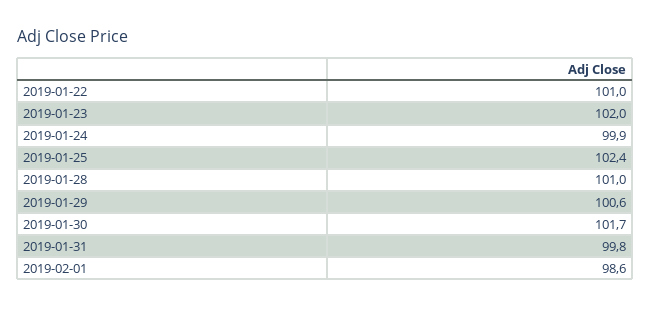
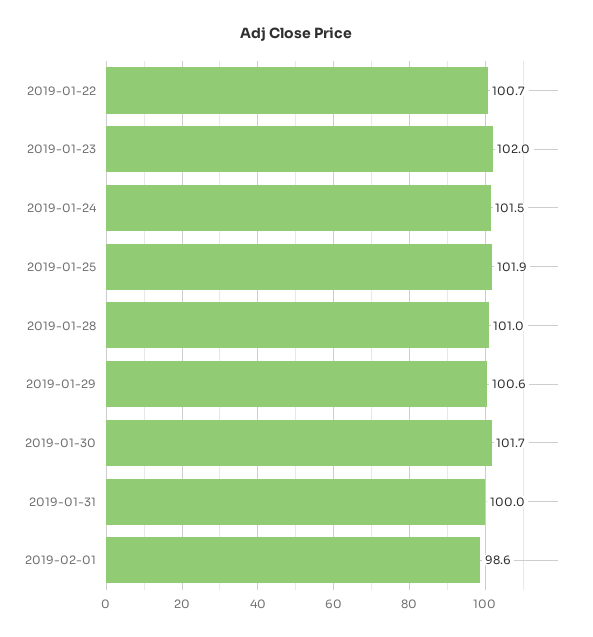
  {
-   "2019-01-22": 101,
+   "2019-01-22": 100.7,
    "2019-01-23": 102,
-   "2019-01-24": 99.9,
+   "2019-01-24": 101.5,
-   "2019-01-25": 102.4,
+   "2019-01-25": 101.9,
    "2019-01-28": 101,
    "2019-01-29": 100.6,
    "2019-01-30": 101.7,
-   "2019-01-31": 99.8,
+   "2019-01-31": 100,
    "2019-02-01": 98.6
  }

